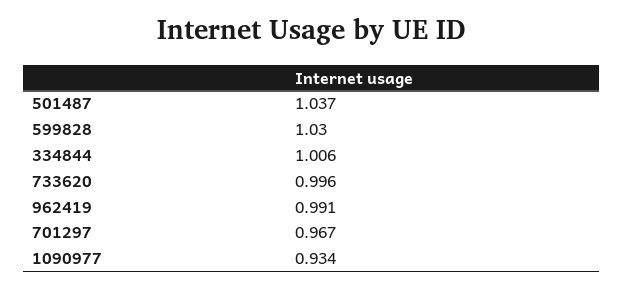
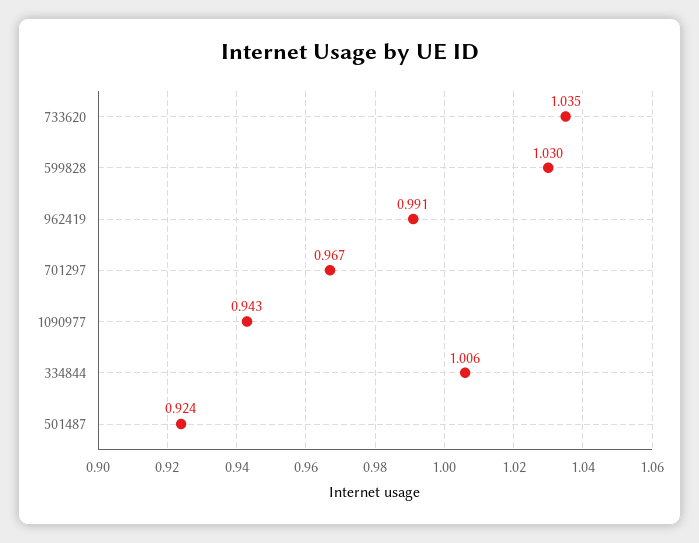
  {
-   "501487": 1.037,
+   "501487": 0.924,
    "599828": 1.03,
    "334844": 1.006,
-   "733620": 0.996,
+   "733620": 1.035,
    "962419": 0.991,
    "701297": 0.967,
-   "1090977": 0.934
+   "1090977": 0.943
  }

